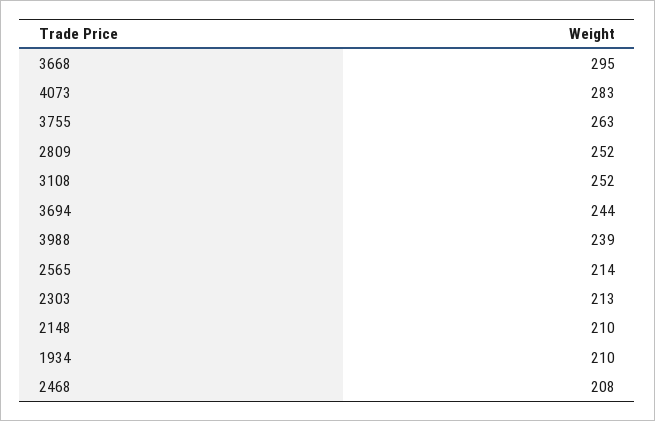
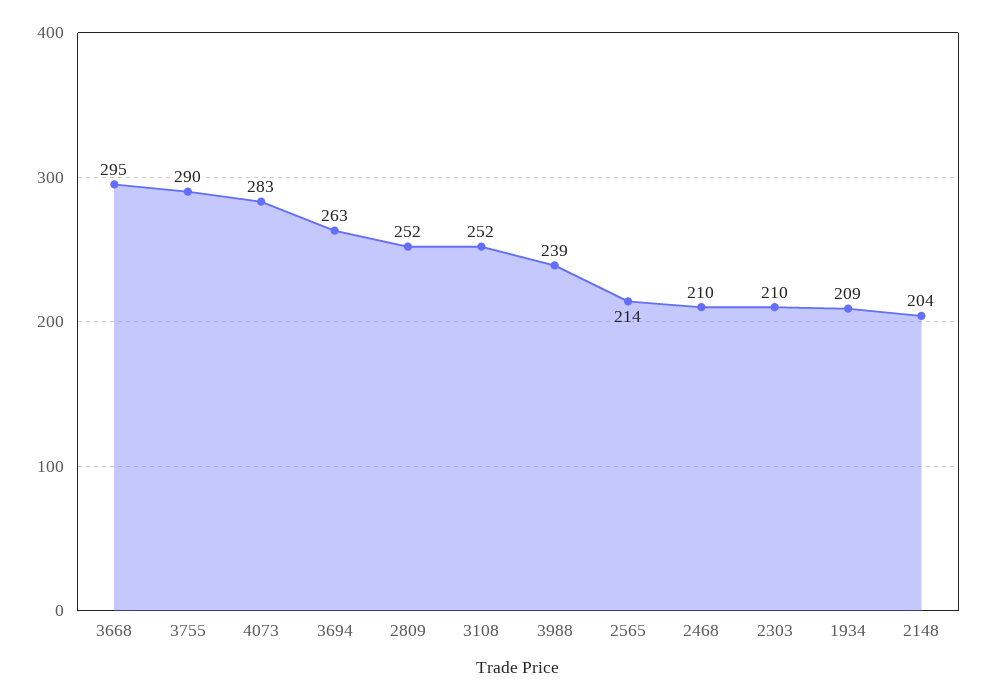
  {
    "3668": 295,
    "4073": 283,
-   "3755": 263,
+   "3755": 290,
    "2809": 252,
    "3108": 252,
-   "3694": 244,
+   "3694": 263,
    "3988": 239,
    "2565": 214,
-   "2303": 213,
+   "2303": 210,
-   "2148": 210,
+   "2148": 204,
-   "1934": 210,
+   "1934": 209,
-   "2468": 208
+   "2468": 210
  }

